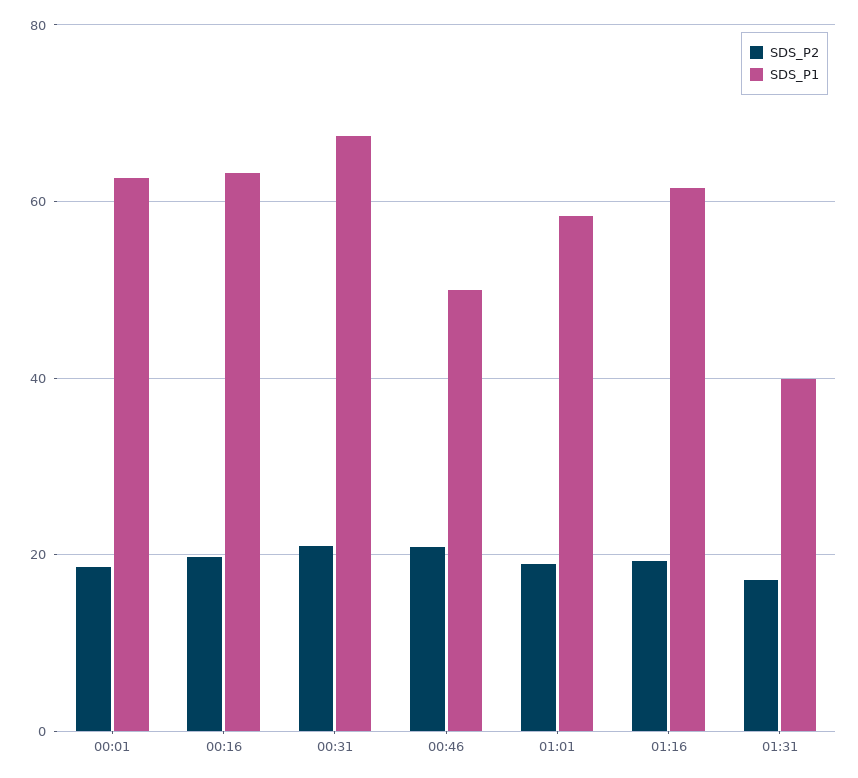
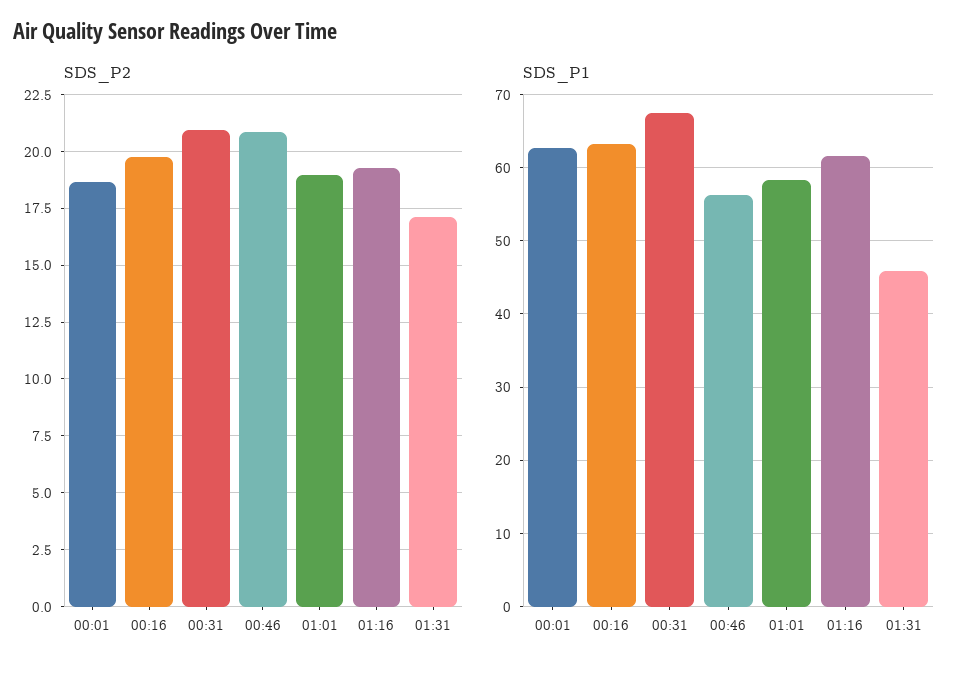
  {
    "SDS_P2": {
      "00:01": 18.5,
      "00:16": 19.5,
      "00:31": 21,
      "00:46": 21,
      "01:01": 19,
      "01:16": 19.5,
      "01:31": 17
    },
    "SDS_P1": {
      "00:01": 63,
      "00:16": 63,
      "00:31": 67,
-     "00:46": 50,
+     "00:46": 56,
      "01:01": 58,
      "01:16": 62,
-     "01:31": 40
+     "01:31": 46
    }
  }

